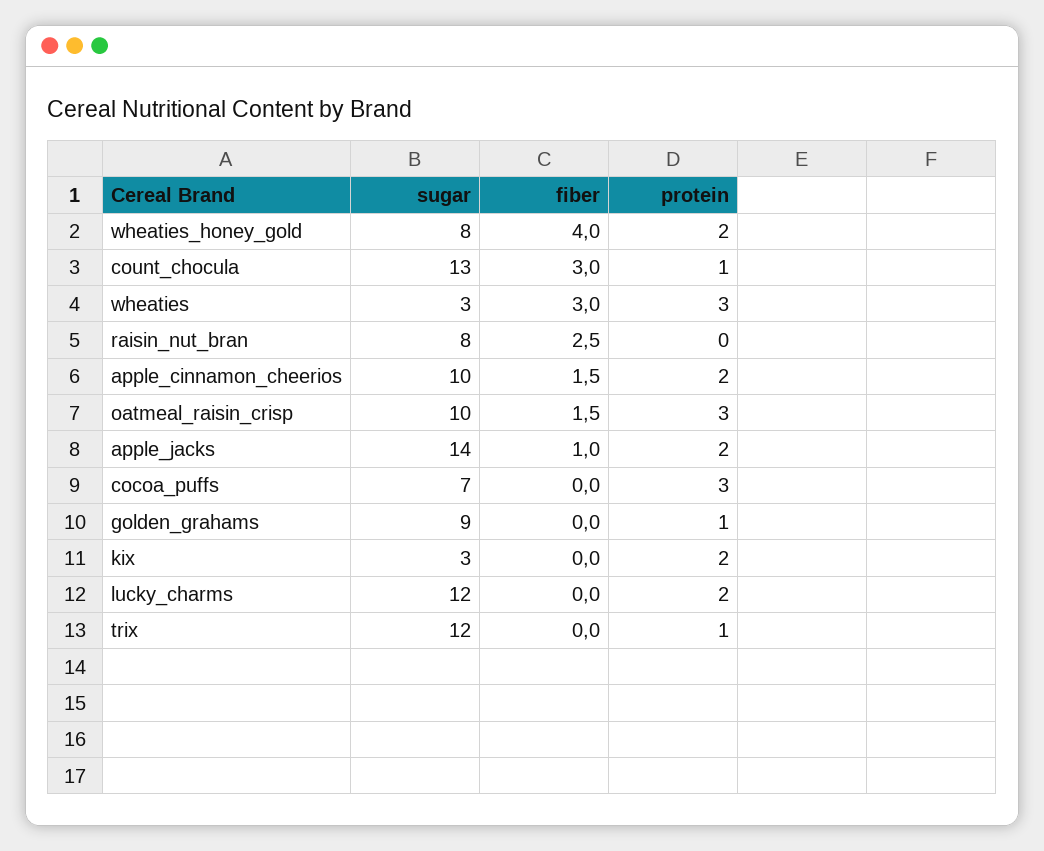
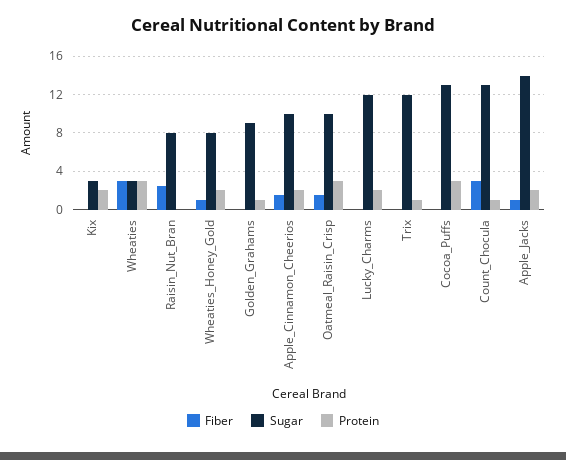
  {
    "sugar": {
      "wheaties_honey_gold": 8,
      "count_chocula": 13,
      "wheaties": 3,
      "raisin_nut_bran": 8,
      "apple_cinnamon_cheerios": 10,
      "oatmeal_raisin_crisp": 10,
      "apple_jacks": 14,
-     "cocoa_puffs": 7,
+     "cocoa_puffs": 13,
      "golden_grahams": 9,
      "kix": 3,
      "lucky_charms": 12,
      "trix": 12
    },
    "fiber": {
-     "wheaties_honey_gold": 4,
+     "wheaties_honey_gold": 1,
      "count_chocula": 3,
      "wheaties": 3,
      "raisin_nut_bran": 2.5,
      "apple_cinnamon_cheerios": 1.5,
      "oatmeal_raisin_crisp": 1.5,
      "apple_jacks": 1,
      "cocoa_puffs": 0,
      "golden_grahams": 0,
      "kix": 0,
      "lucky_charms": 0,
      "trix": 0
    },
    "protein": {
      "wheaties_honey_gold": 2,
      "count_chocula": 1,
      "wheaties": 3,
      "raisin_nut_bran": 0,
      "apple_cinnamon_cheerios": 2,
      "oatmeal_raisin_crisp": 3,
      "apple_jacks": 2,
      "cocoa_puffs": 3,
      "golden_grahams": 1,
      "kix": 2,
      "lucky_charms": 2,
      "trix": 1
    }
  }

